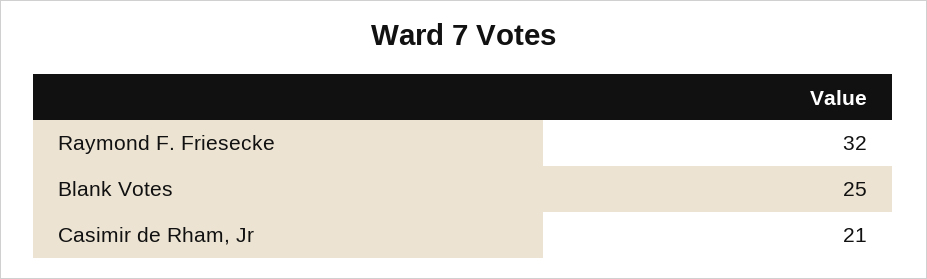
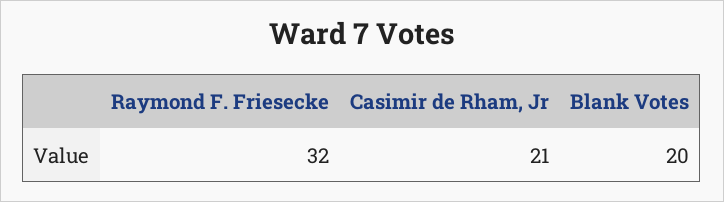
  {
    "Raymond F. Friesecke": 32,
-   "Blank Votes": 25,
+   "Blank Votes": 20,
    "Casimir de Rham, Jr": 21
  }

